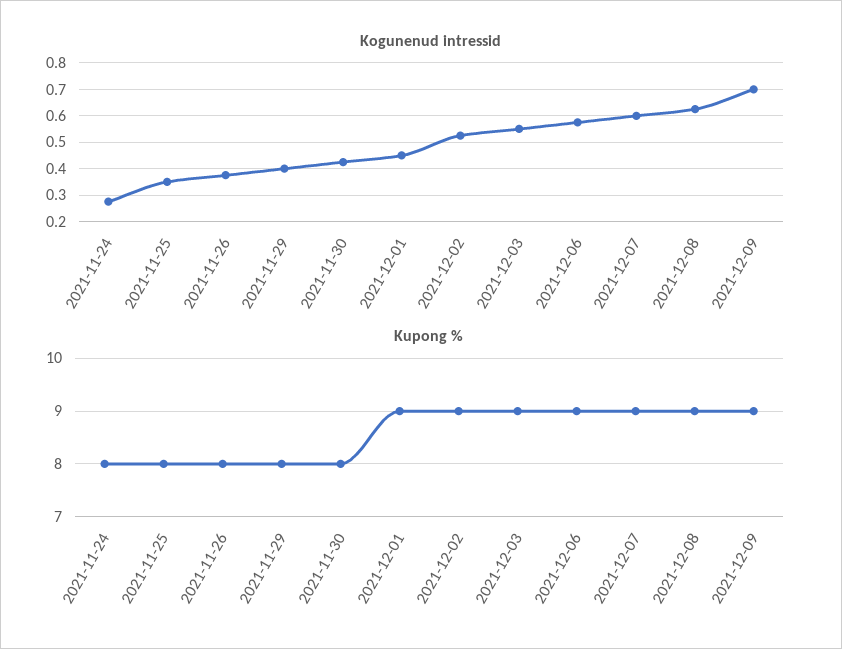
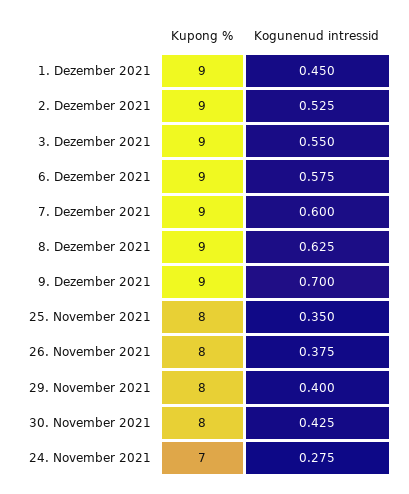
  {
    "Kogunenud intressid": {
      "2021-11-24": 0.275,
      "2021-11-25": 0.35,
      "2021-11-26": 0.375,
      "2021-11-29": 0.4,
      "2021-11-30": 0.425,
      "2021-12-01": 0.45,
      "2021-12-02": 0.525,
      "2021-12-03": 0.55,
      "2021-12-06": 0.575,
      "2021-12-07": 0.6,
      "2021-12-08": 0.625,
      "2021-12-09": 0.7
    },
    "Kupong %": {
-     "2021-11-24": 8,
+     "2021-11-24": 7,
      "2021-11-25": 8,
      "2021-11-26": 8,
      "2021-11-29": 8,
      "2021-11-30": 8,
      "2021-12-01": 9,
      "2021-12-02": 9,
      "2021-12-03": 9,
      "2021-12-06": 9,
      "2021-12-07": 9,
      "2021-12-08": 9,
      "2021-12-09": 9
    }
  }

